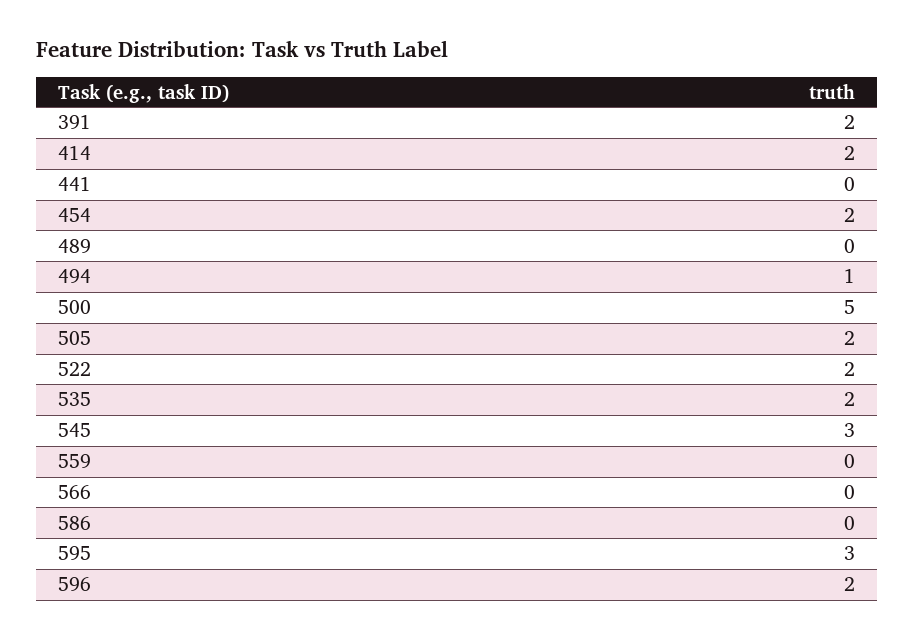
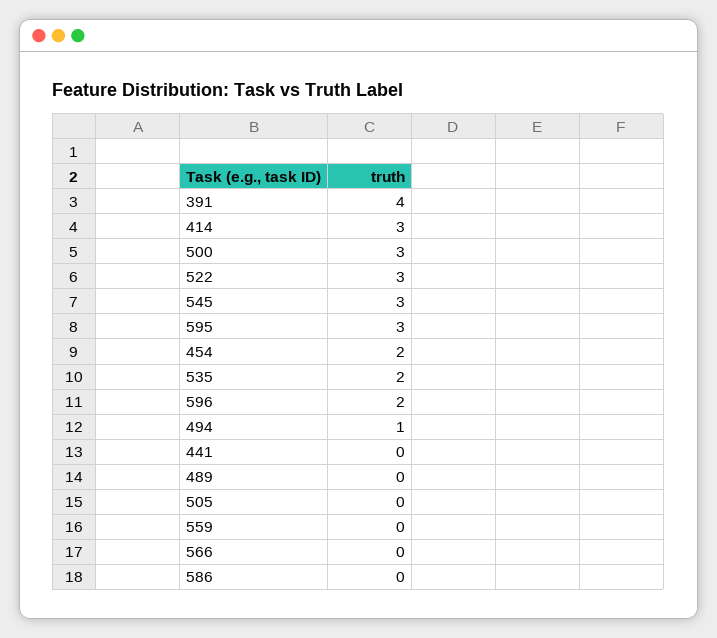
  {
-   "391": 2,
+   "391": 4,
-   "414": 2,
+   "414": 3,
    "441": 0,
    "454": 2,
    "489": 0,
    "494": 1,
-   "500": 5,
+   "500": 3,
-   "505": 2,
+   "505": 0,
-   "522": 2,
+   "522": 3,
    "535": 2,
    "545": 3,
    "559": 0,
    "566": 0,
    "586": 0,
    "595": 3,
    "596": 2
  }

